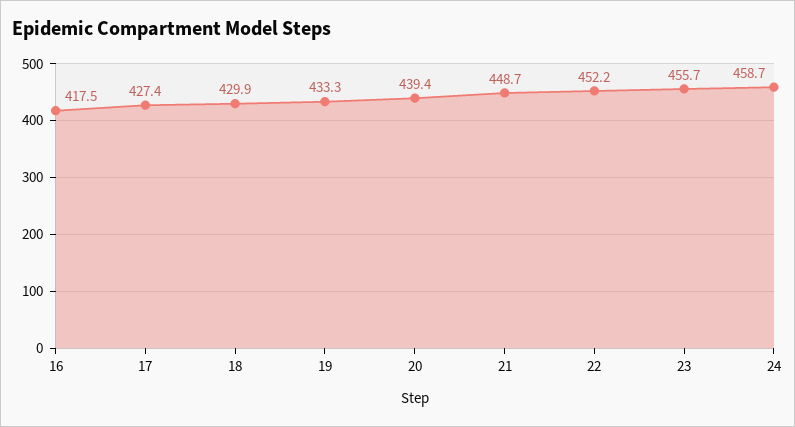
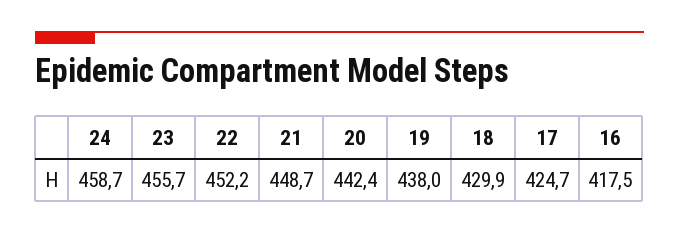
  {
    "16": 417.5,
-   "17": 427.4,
+   "17": 424.7,
    "18": 429.9,
-   "19": 433.3,
+   "19": 438,
-   "20": 439.4,
+   "20": 442.4,
    "21": 448.7,
    "22": 452.2,
    "23": 455.7,
    "24": 458.7
  }

